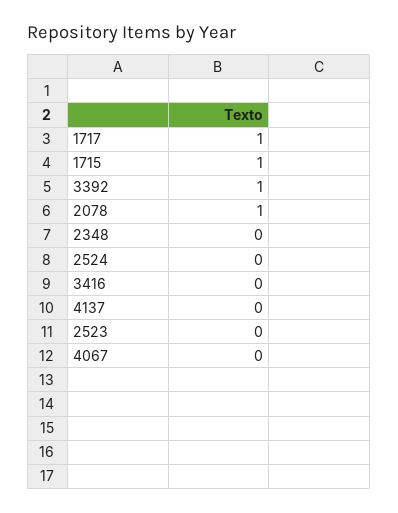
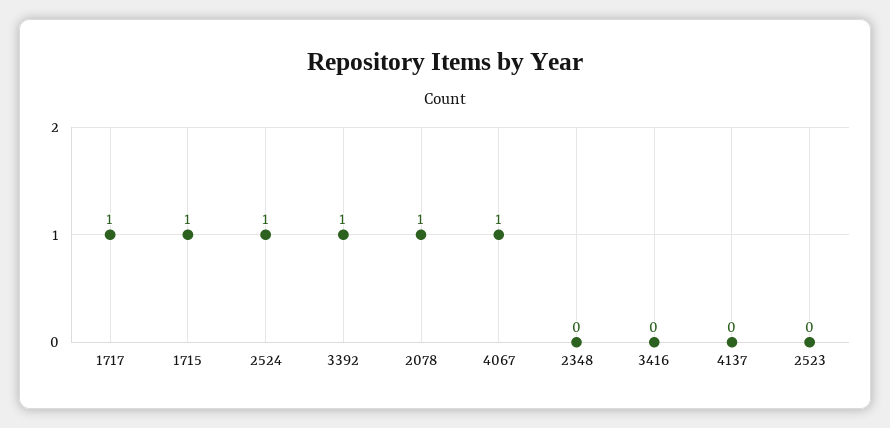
  {
    "1717": 1,
    "1715": 1,
    "3392": 1,
    "2078": 1,
    "2348": 0,
-   "2524": 0,
+   "2524": 1,
    "3416": 0,
    "4137": 0,
    "2523": 0,
-   "4067": 0
+   "4067": 1
  }

